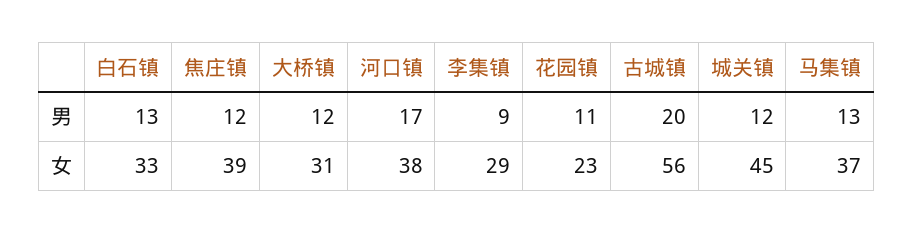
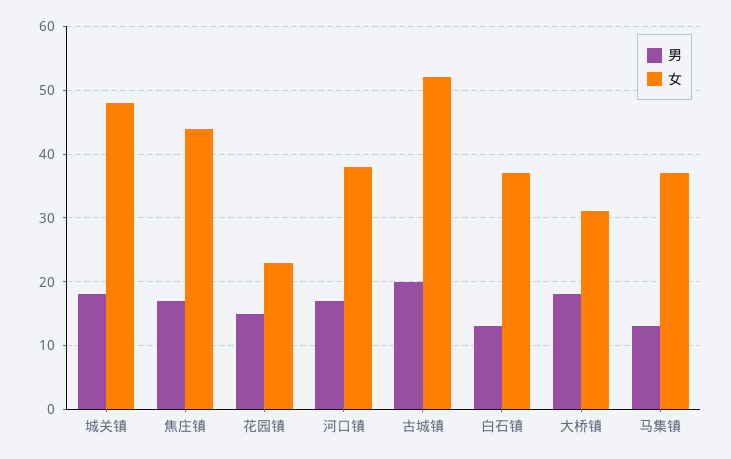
  {
    "男": {
      "白石镇": 13,
-     "焦庄镇": 12,
+     "焦庄镇": 17,
-     "大桥镇": 12,
+     "大桥镇": 18,
      "河口镇": 17,
-     "李集镇": 9,
-     "花园镇": 11,
+     "花园镇": 15,
      "古城镇": 20,
-     "城关镇": 12,
+     "城关镇": 18,
      "马集镇": 13
    },
    "女": {
-     "白石镇": 33,
+     "白石镇": 37,
-     "焦庄镇": 39,
+     "焦庄镇": 44,
      "大桥镇": 31,
      "河口镇": 38,
-     "李集镇": 29,
      "花园镇": 23,
-     "古城镇": 56,
+     "古城镇": 52,
-     "城关镇": 45,
+     "城关镇": 48,
      "马集镇": 37
    }
  }

